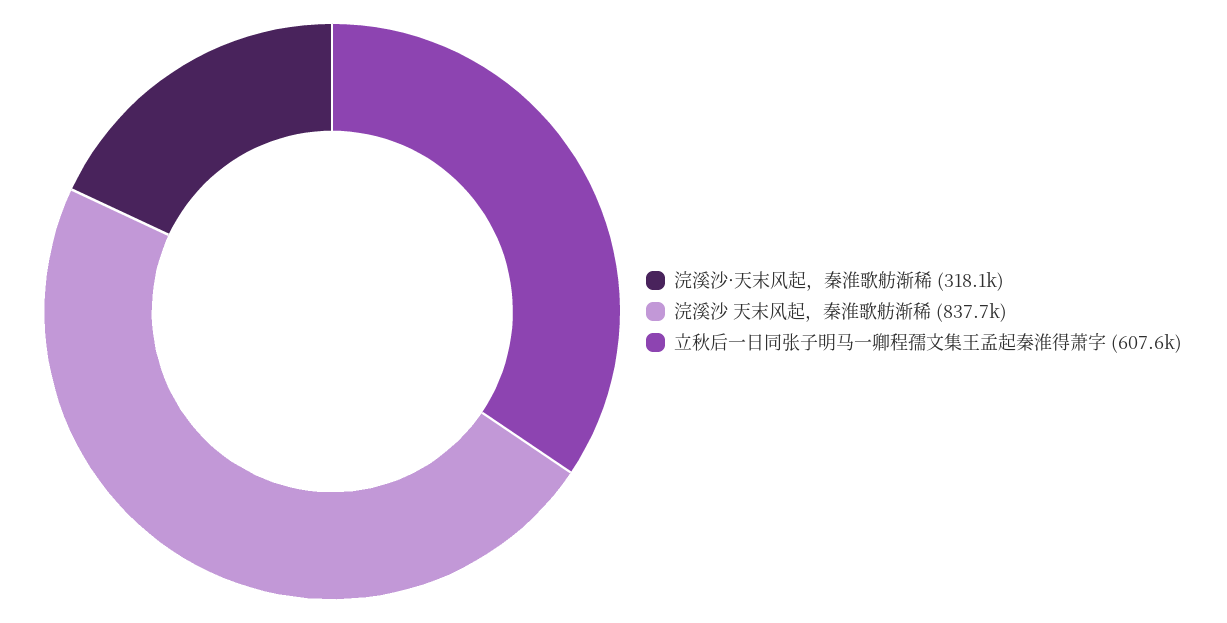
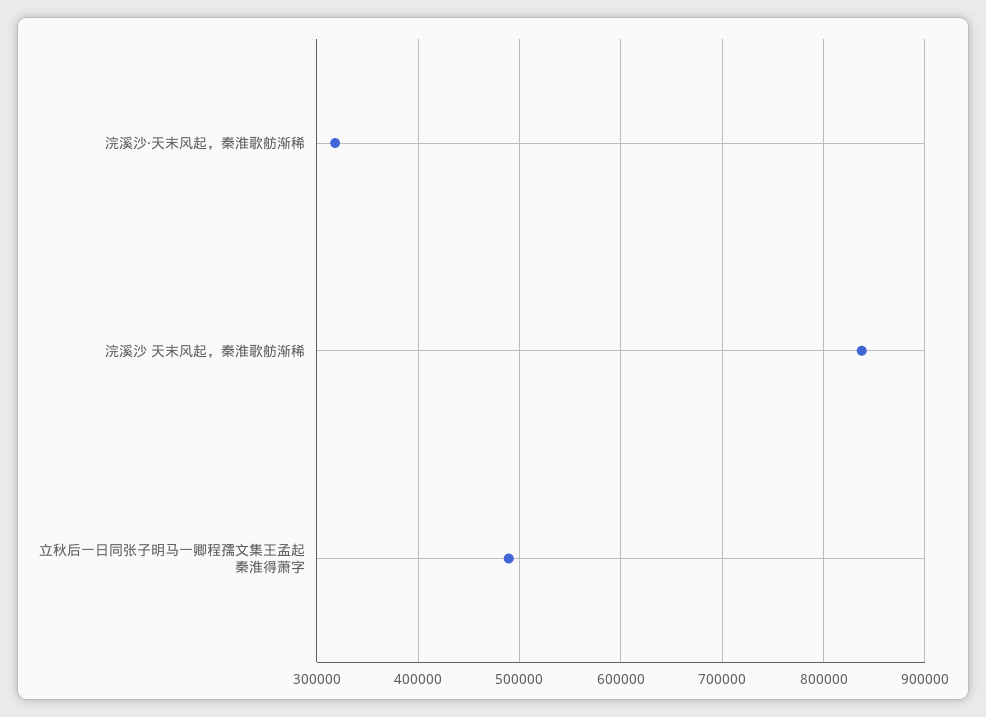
  {
    "浣溪沙·天末风起，秦淮歌舫渐稀": 318100,
    "浣溪沙 天末风起，秦淮歌舫渐稀": 837700,
-   "立秋后一日同张子明马一卿程孺文集王孟起秦淮得萧字": 607600
+   "立秋后一日同张子明马一卿程孺文集王孟起秦淮得萧字": 490000
  }

